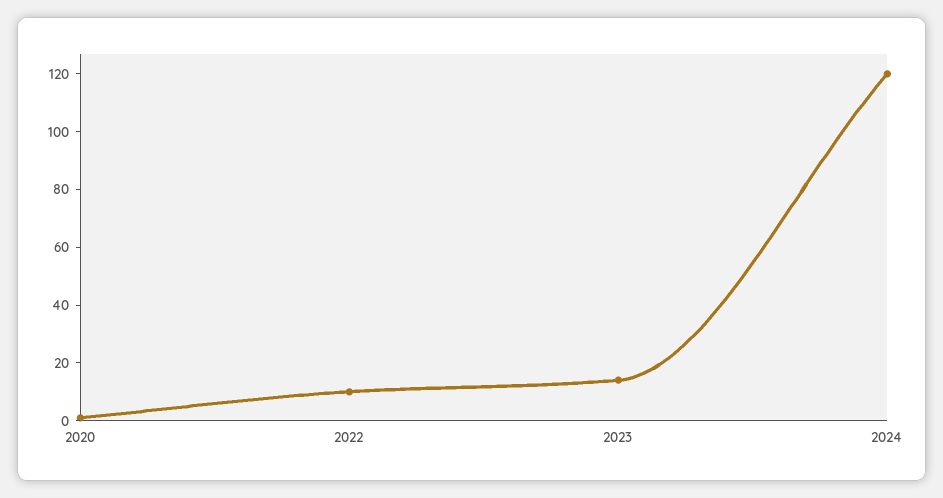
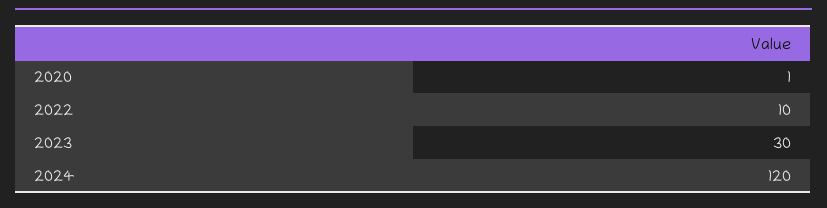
  {
    "2020": 1,
    "2022": 10,
-   "2023": 15,
+   "2023": 30,
    "2024": 120
  }

